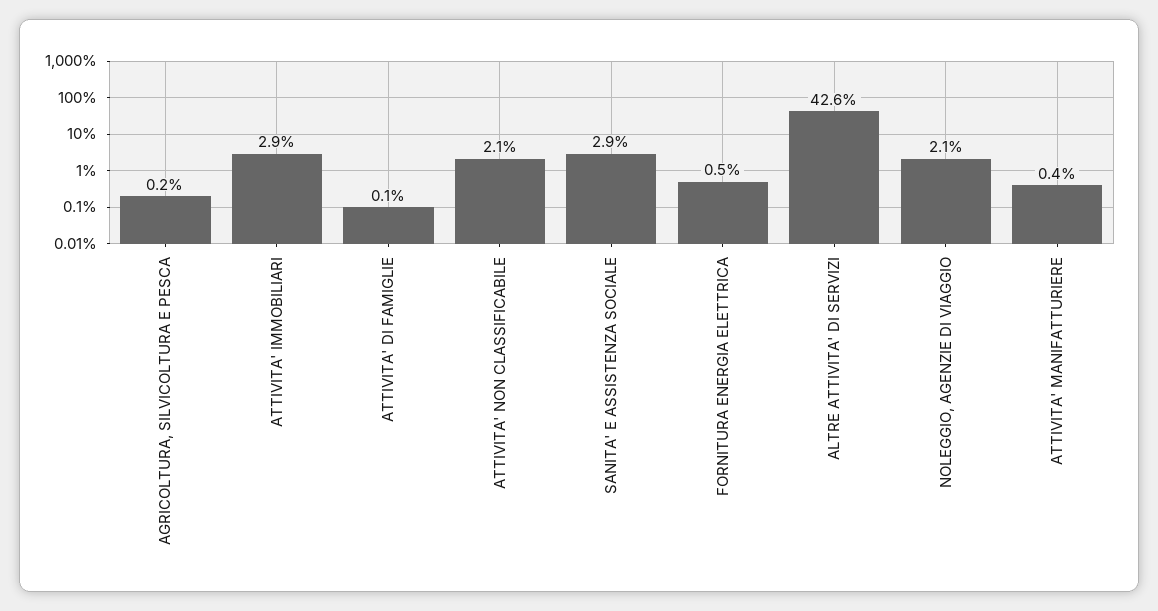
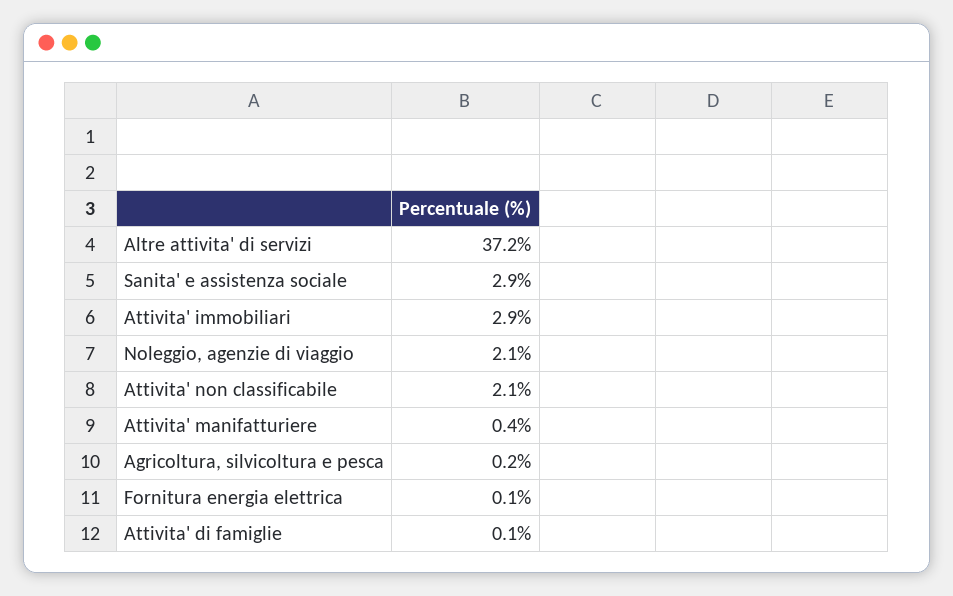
  {
    "AGRICOLTURA, SILVICOLTURA E PESCA": 0.2,
    "ATTIVITA' IMMOBILIARI": 2.9,
    "ATTIVITA' DI FAMIGLIE": 0.1,
    "ATTIVITA' NON CLASSIFICABILE": 2.1,
    "SANITA' E ASSISTENZA SOCIALE": 2.9,
-   "FORNITURA ENERGIA ELETTRICA": 0.5,
+   "FORNITURA ENERGIA ELETTRICA": 0.1,
-   "ALTRE ATTIVITA' DI SERVIZI": 42.6,
+   "ALTRE ATTIVITA' DI SERVIZI": 37.2,
    "NOLEGGIO, AGENZIE DI VIAGGIO": 2.1,
    "ATTIVITA' MANIFATTURIERE": 0.4
  }

